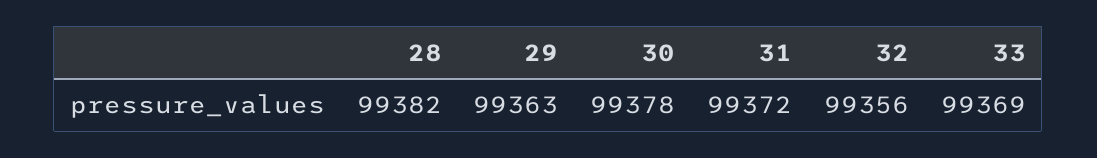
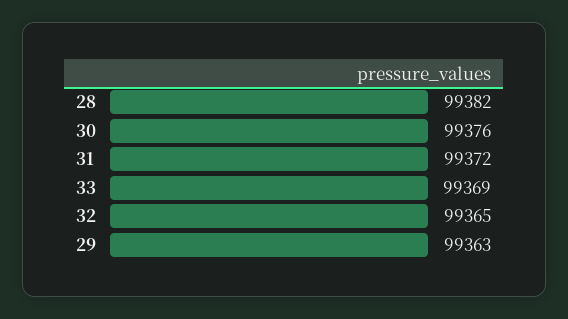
  {
    "28": 99382,
    "29": 99363,
-   "30": 99378,
+   "30": 99376,
    "31": 99372,
-   "32": 99356,
+   "32": 99365,
    "33": 99369
  }

